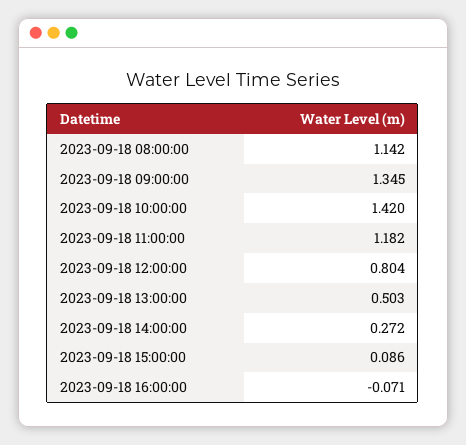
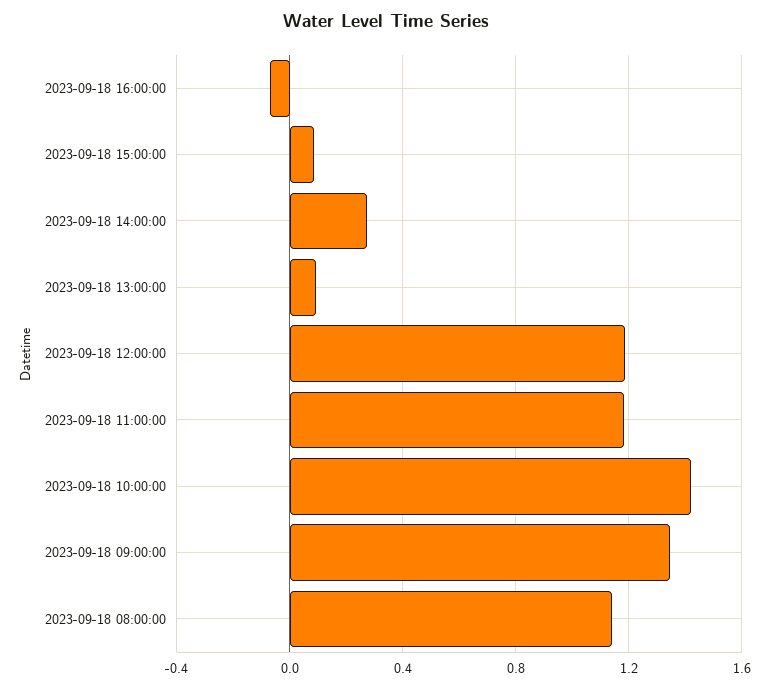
  {
    "2023-09-18 08:00:00": 1.142,
    "2023-09-18 09:00:00": 1.345,
    "2023-09-18 10:00:00": 1.42,
    "2023-09-18 11:00:00": 1.182,
-   "2023-09-18 12:00:00": 0.804,
+   "2023-09-18 12:00:00": 1.2,
-   "2023-09-18 13:00:00": 0.503,
+   "2023-09-18 13:00:00": 0.1,
    "2023-09-18 14:00:00": 0.272,
    "2023-09-18 15:00:00": 0.086,
    "2023-09-18 16:00:00": -0.071
  }

